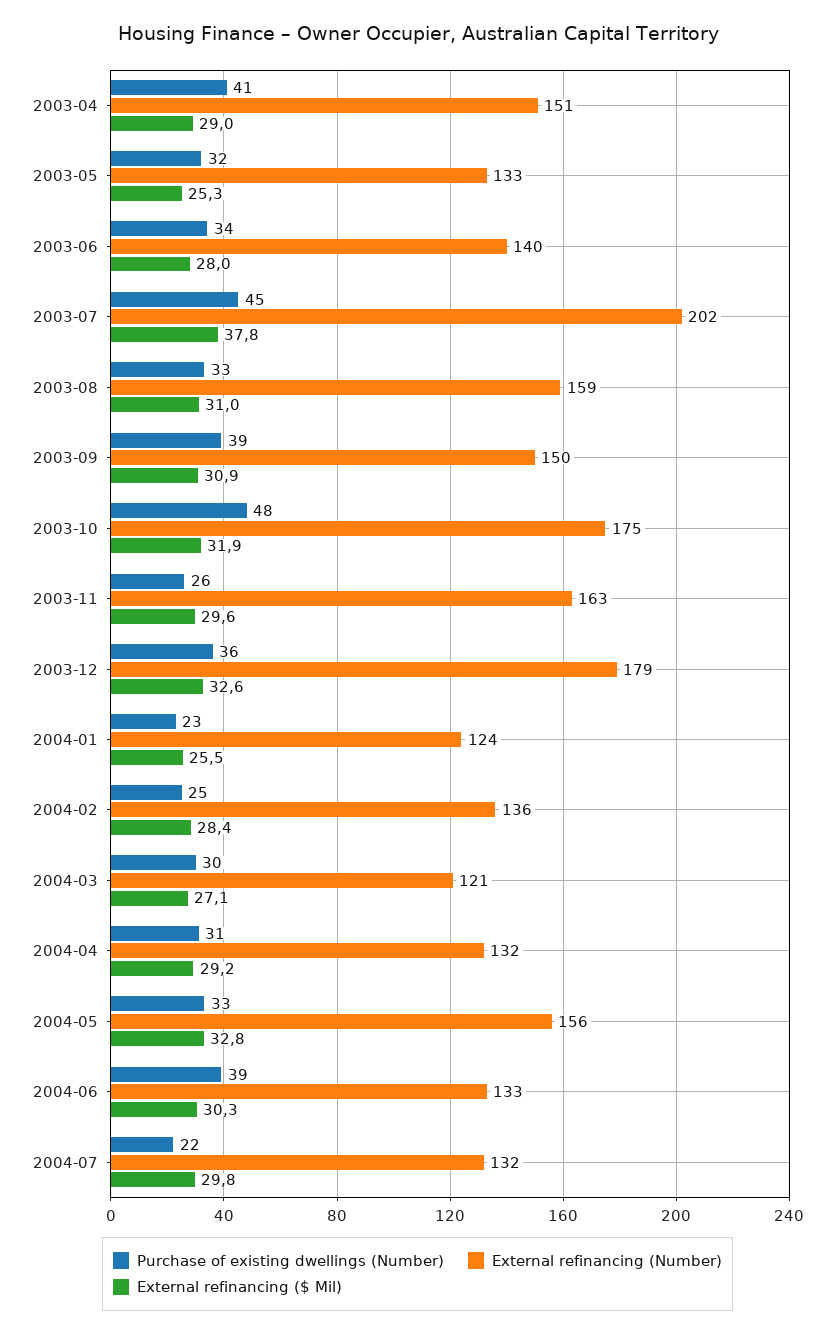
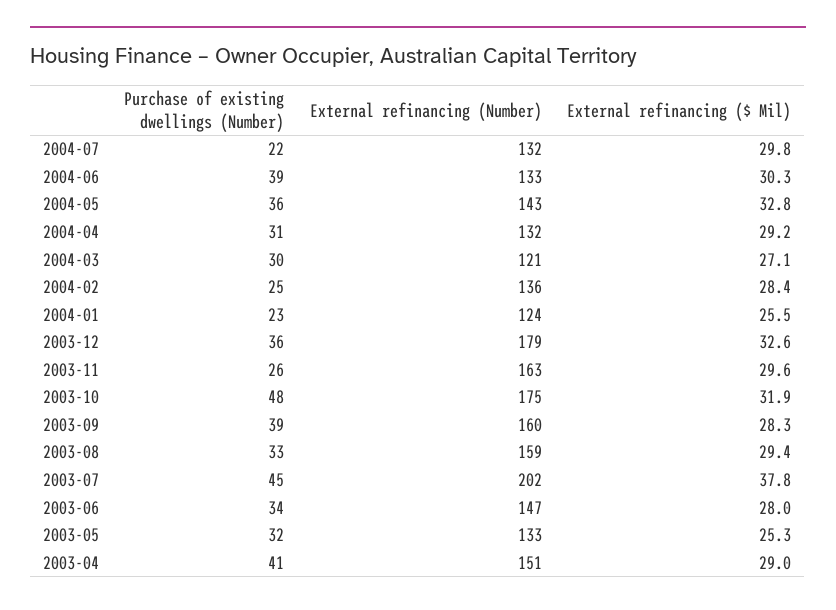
  {
    "Purchase of existing dwellings (Number)": {
      "2003-04": 41,
      "2003-05": 32,
      "2003-06": 34,
      "2003-07": 45,
      "2003-08": 33,
      "2003-09": 39,
      "2003-10": 48,
      "2003-11": 26,
      "2003-12": 36,
      "2004-01": 23,
      "2004-02": 25,
      "2004-03": 30,
      "2004-04": 31,
-     "2004-05": 33,
+     "2004-05": 36,
      "2004-06": 39,
      "2004-07": 22
    },
    "External refinancing (Number)": {
      "2003-04": 151,
      "2003-05": 133,
-     "2003-06": 140,
+     "2003-06": 147,
      "2003-07": 202,
      "2003-08": 159,
-     "2003-09": 150,
+     "2003-09": 160,
      "2003-10": 175,
      "2003-11": 163,
      "2003-12": 179,
      "2004-01": 124,
      "2004-02": 136,
      "2004-03": 121,
      "2004-04": 132,
-     "2004-05": 156,
+     "2004-05": 143,
      "2004-06": 133,
      "2004-07": 132
    },
    "External refinancing ($ Mil)": {
      "2003-04": 29,
      "2003-05": 25.3,
      "2003-06": 28,
      "2003-07": 37.8,
-     "2003-08": 31,
+     "2003-08": 29.4,
-     "2003-09": 30.9,
+     "2003-09": 28.3,
      "2003-10": 31.9,
      "2003-11": 29.6,
      "2003-12": 32.6,
      "2004-01": 25.5,
      "2004-02": 28.4,
      "2004-03": 27.1,
      "2004-04": 29.2,
      "2004-05": 32.8,
      "2004-06": 30.3,
      "2004-07": 29.8
    }
  }

